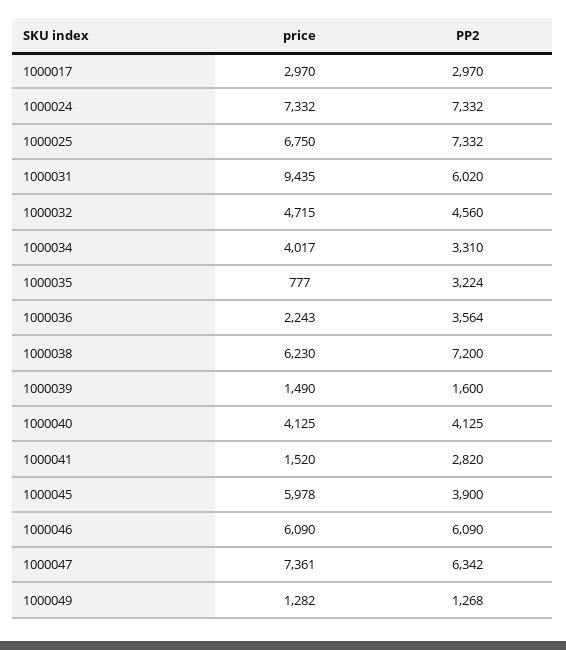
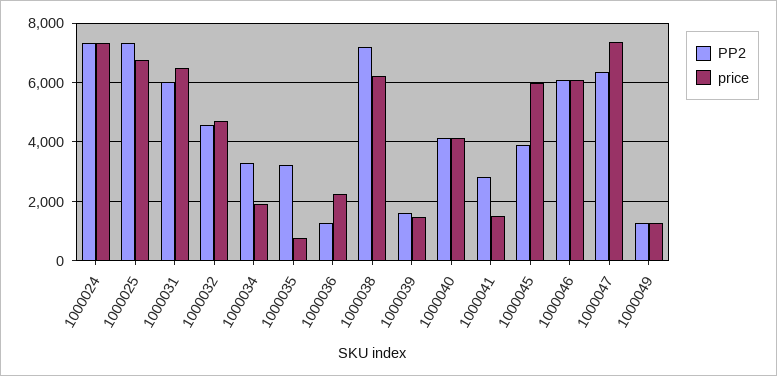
  {
    "price": {
-     "1000017": 2970,
      "1000024": 7332,
      "1000025": 6750,
-     "1000031": 9435,
+     "1000031": 6500,
      "1000032": 4715,
-     "1000034": 4017,
+     "1000034": 2000,
      "1000035": 777,
      "1000036": 2243,
      "1000038": 6230,
      "1000039": 1490,
      "1000040": 4125,
      "1000041": 1520,
      "1000045": 5978,
      "1000046": 6090,
      "1000047": 7361,
      "1000049": 1282
    },
    "PP2": {
-     "1000017": 2970,
      "1000024": 7332,
      "1000025": 7332,
      "1000031": 6020,
      "1000032": 4560,
      "1000034": 3310,
      "1000035": 3224,
-     "1000036": 3564,
+     "1000036": 1250,
      "1000038": 7200,
      "1000039": 1600,
      "1000040": 4125,
      "1000041": 2820,
      "1000045": 3900,
      "1000046": 6090,
      "1000047": 6342,
      "1000049": 1268
    }
  }

